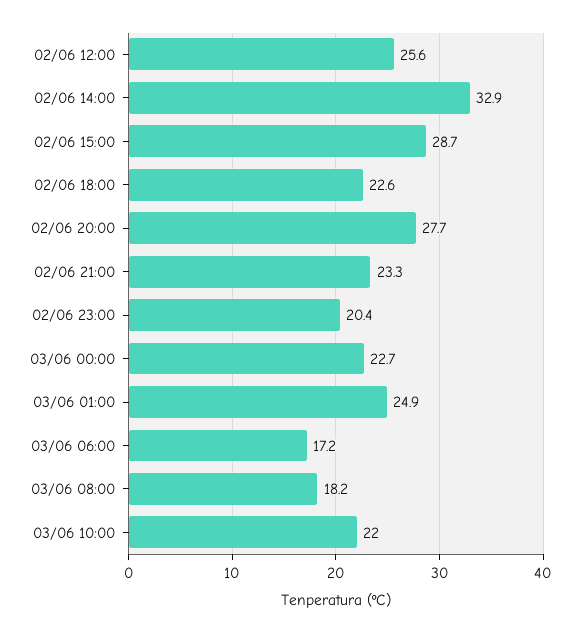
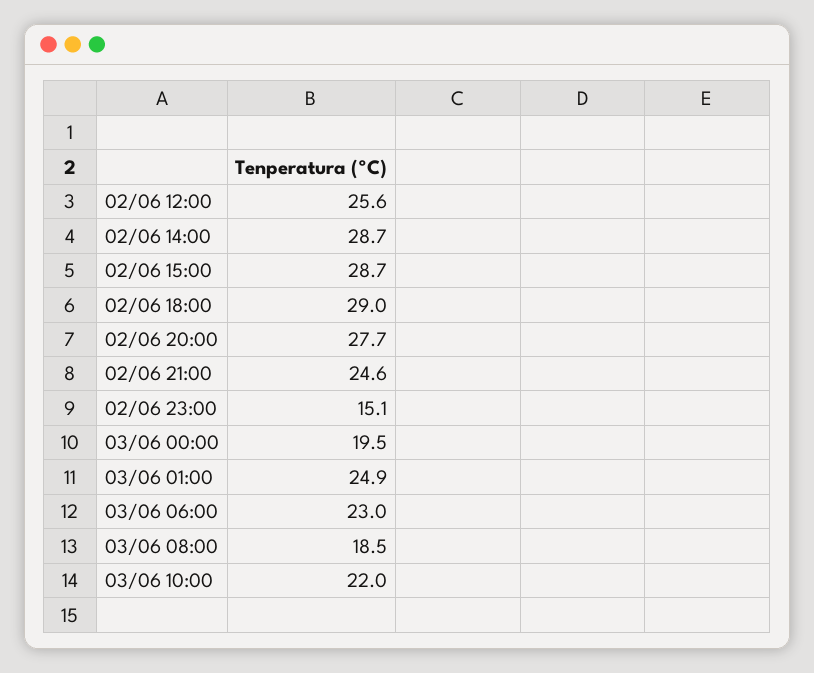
  {
    "02/06 12:00": 25.6,
-   "02/06 14:00": 32.9,
+   "02/06 14:00": 28.7,
    "02/06 15:00": 28.7,
-   "02/06 18:00": 22.6,
+   "02/06 18:00": 29,
    "02/06 20:00": 27.7,
-   "02/06 21:00": 23.3,
+   "02/06 21:00": 24.6,
-   "02/06 23:00": 20.4,
+   "02/06 23:00": 15.1,
-   "03/06 00:00": 22.7,
+   "03/06 00:00": 19.5,
    "03/06 01:00": 24.9,
-   "03/06 06:00": 17.2,
+   "03/06 06:00": 23,
-   "03/06 08:00": 18.2,
+   "03/06 08:00": 18.5,
    "03/06 10:00": 22
  }

